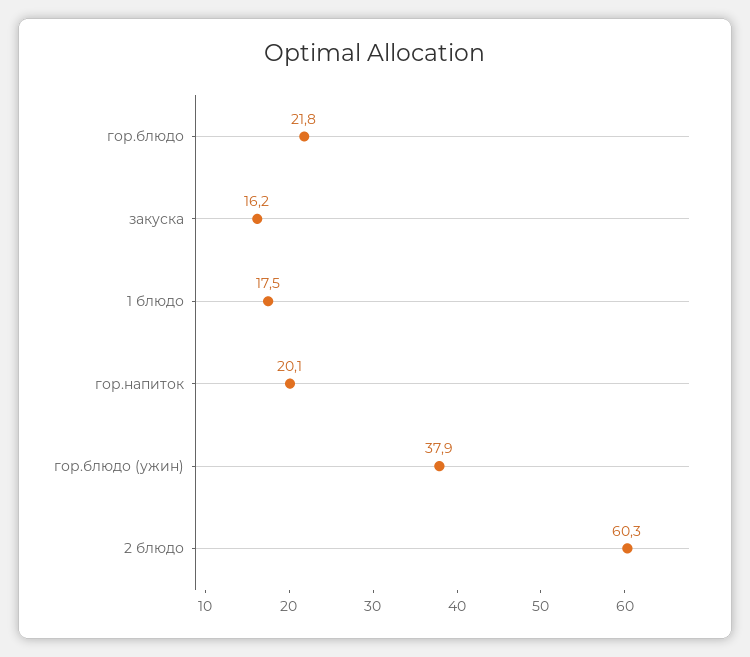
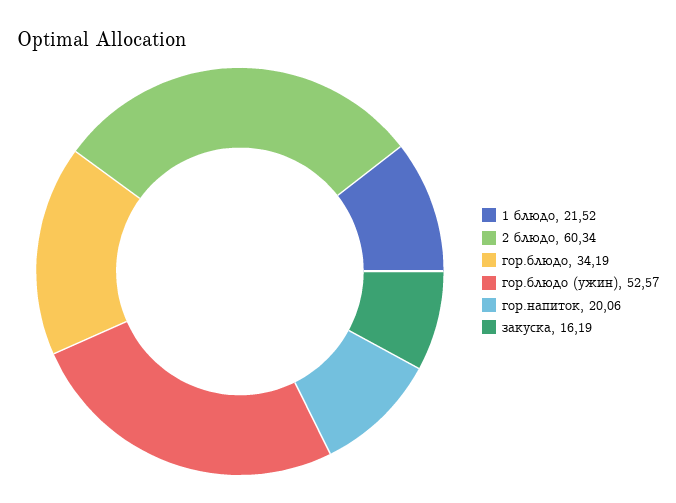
  {
-   "гор.блюдо": 21.8,
+   "гор.блюдо": 34.19,
    "закуска": 16.19,
-   "1 блюдо": 17.5,
+   "1 блюдо": 21.52,
    "гор.напиток": 20.06,
-   "гор.блюдо (ужин)": 37.9,
+   "гор.блюдо (ужин)": 52.57,
    "2 блюдо": 60.34
  }

